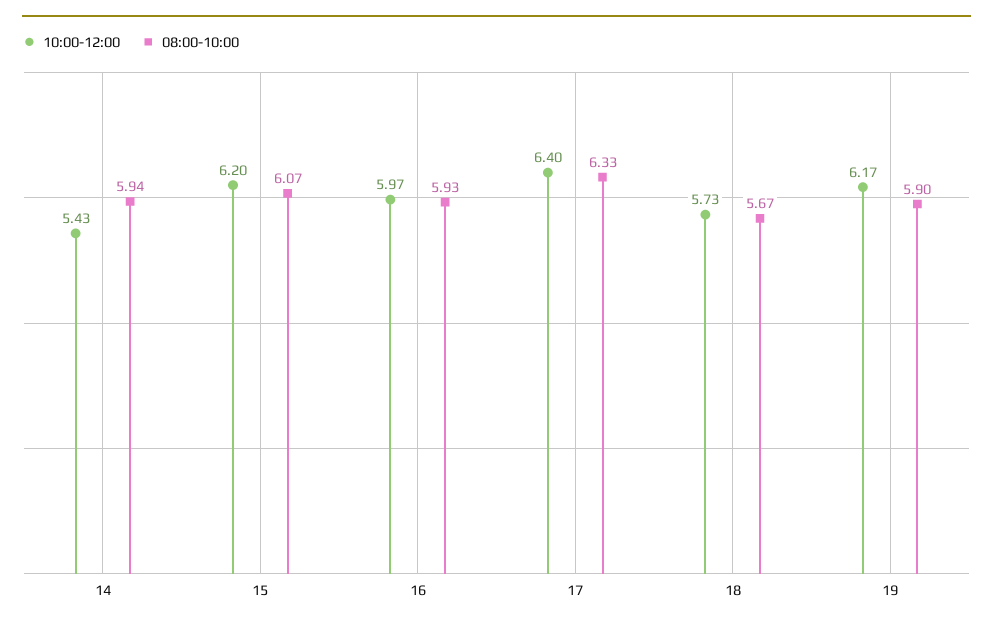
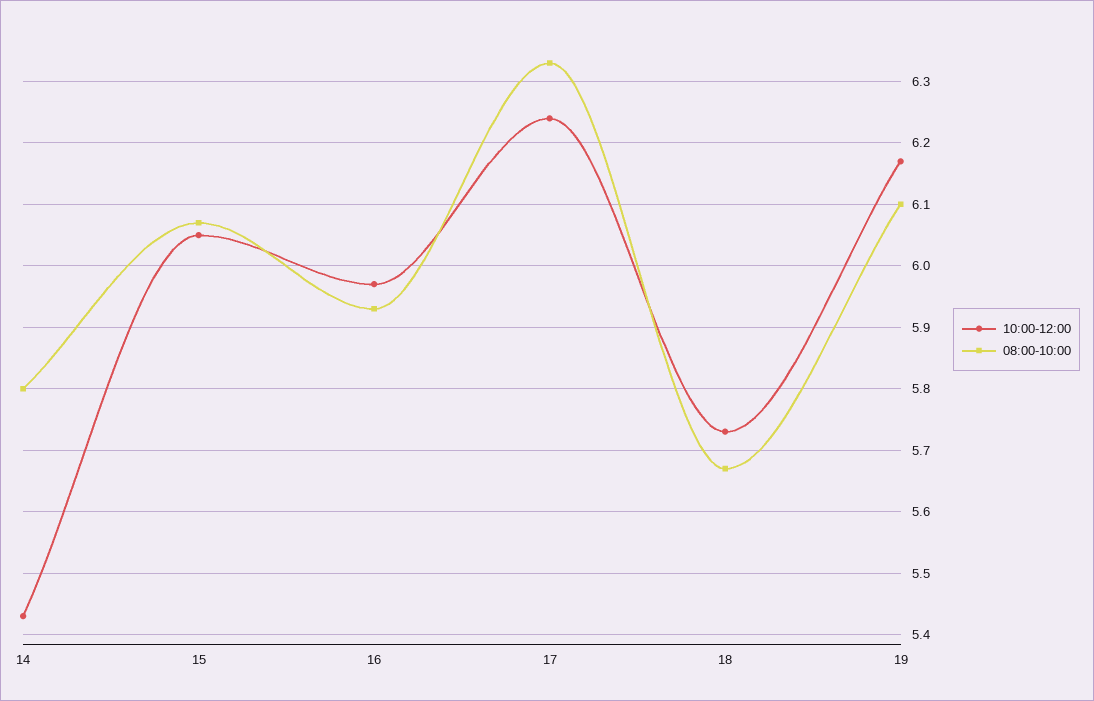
  {
    "10:00-12:00": {
      "14": 5.43,
-     "15": 6.2,
+     "15": 6.05,
      "16": 5.97,
-     "17": 6.4,
+     "17": 6.24,
      "18": 5.73,
      "19": 6.17
    },
    "08:00-10:00": {
-     "14": 5.94,
+     "14": 5.8,
      "15": 6.07,
      "16": 5.93,
      "17": 6.33,
      "18": 5.67,
-     "19": 5.9
+     "19": 6.1
    }
  }

